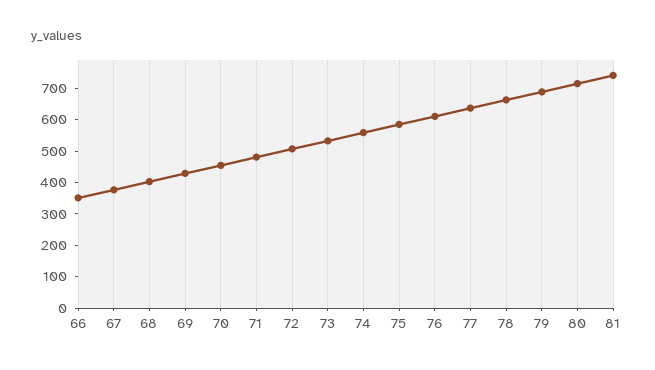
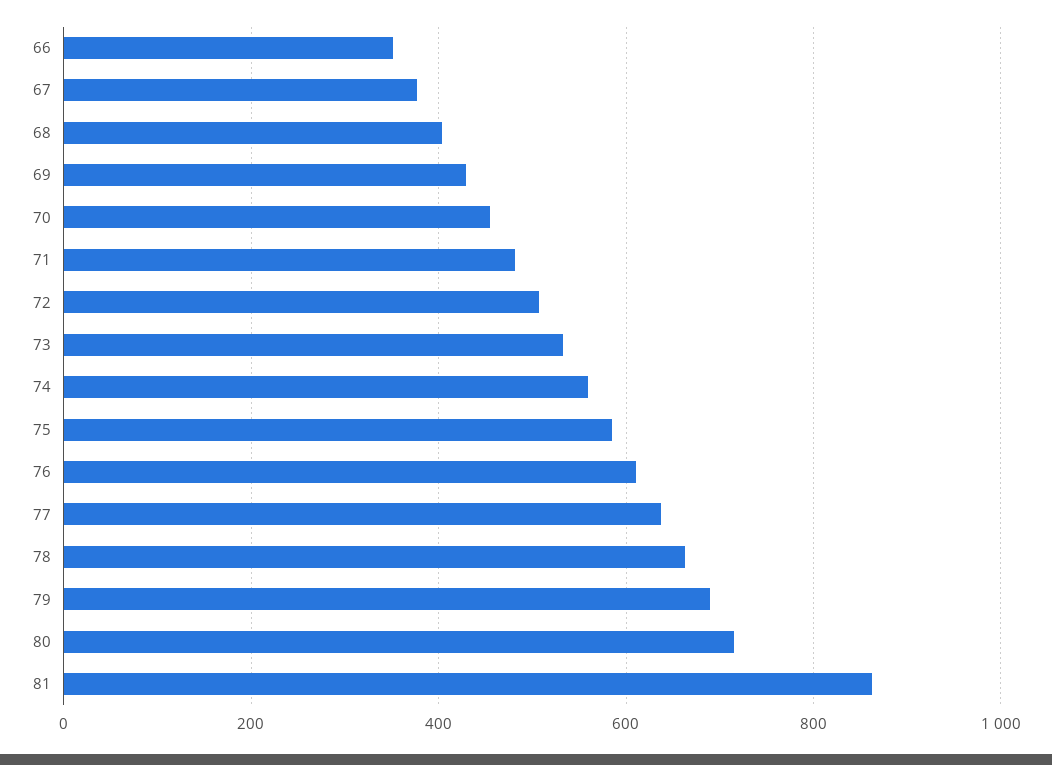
  {
    "66": 360,
    "67": 380,
    "68": 400,
    "69": 420,
    "70": 460,
    "71": 480,
    "72": 500,
    "73": 540,
    "74": 560,
    "75": 580,
    "76": 620,
    "77": 640,
    "78": 660,
    "79": 680,
    "80": 720,
-   "81": 750
+   "81": 860
  }

